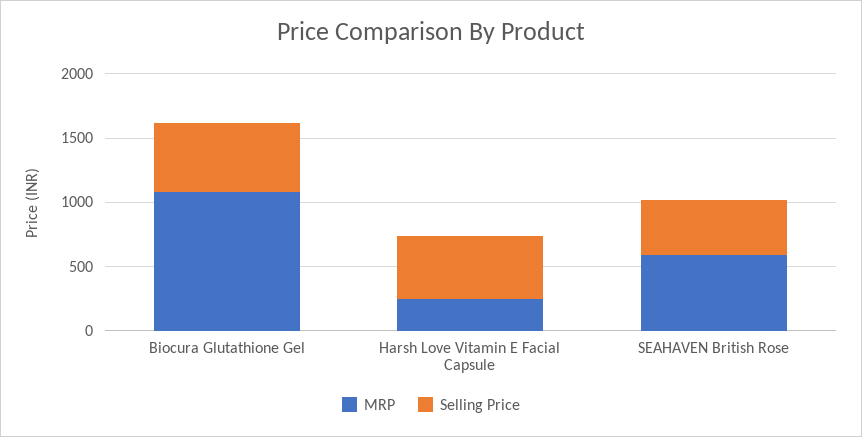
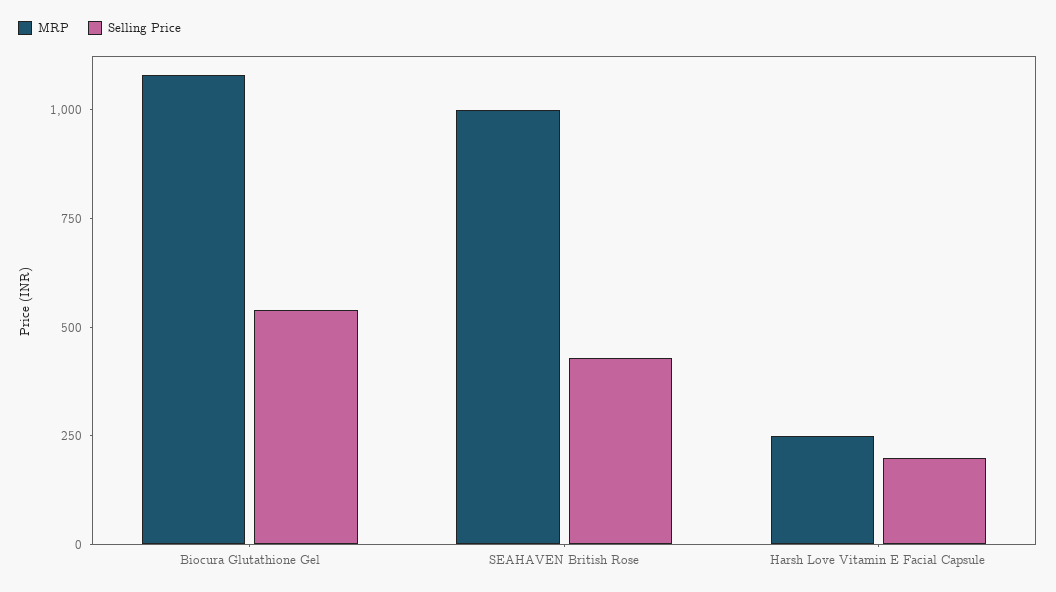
  {
    "MRP": {
      "Biocura Glutathione Gel": 1100,
      "Harsh Love Vitamin E Facial Capsule": 250,
-     "SEAHAVEN British Rose": 600
+     "SEAHAVEN British Rose": 1000
    },
    "Selling Price": {
      "Biocura Glutathione Gel": 550,
-     "Harsh Love Vitamin E Facial Capsule": 500,
+     "Harsh Love Vitamin E Facial Capsule": 200,
      "SEAHAVEN British Rose": 450
    }
  }

